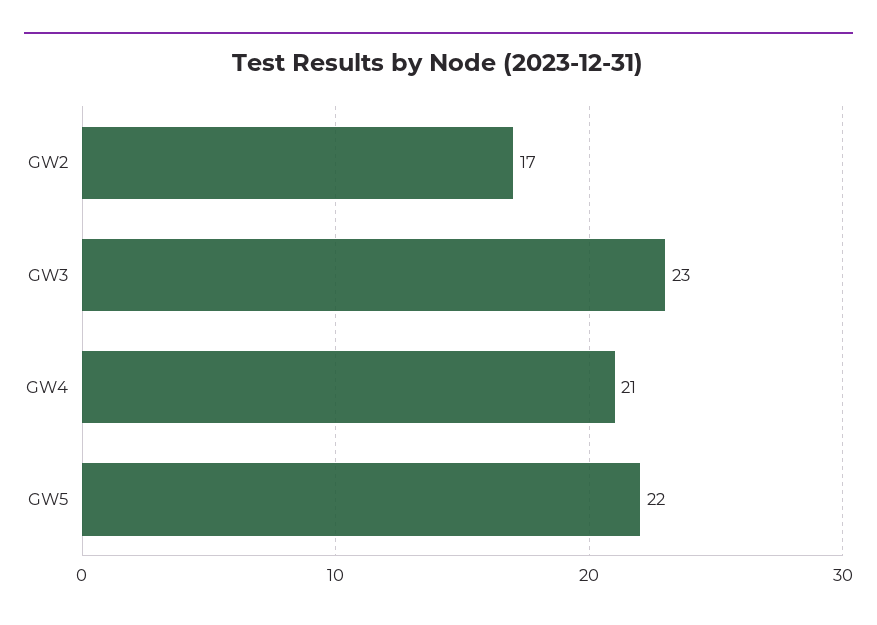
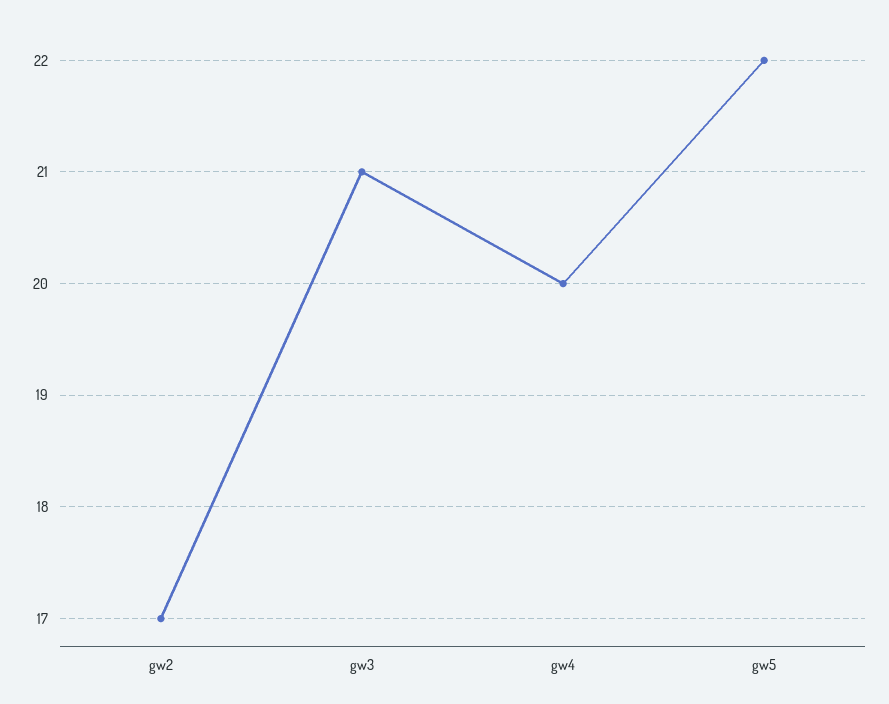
  {
    "GW2": 17,
-   "GW3": 23,
+   "GW3": 21,
-   "GW4": 21,
+   "GW4": 20,
    "GW5": 22
  }

